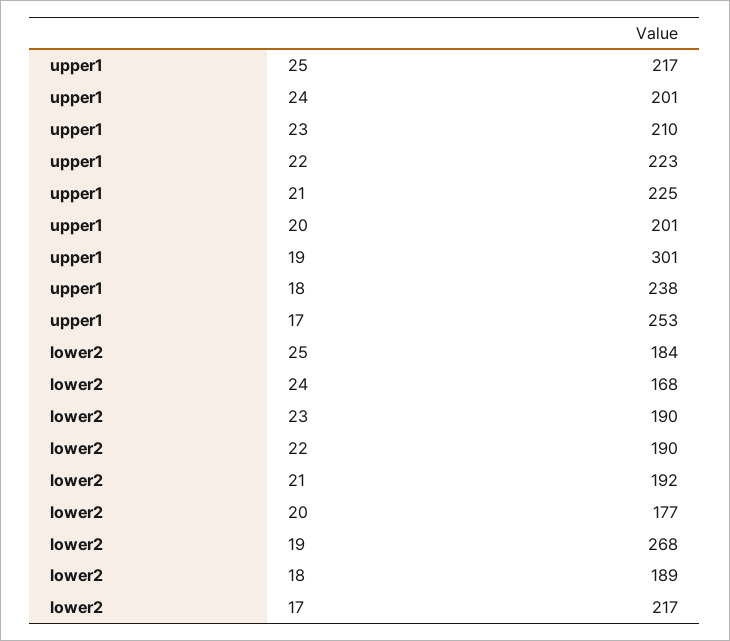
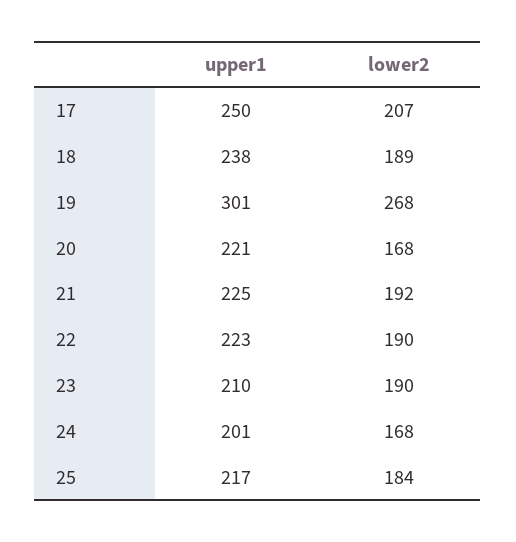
  {
    "upper1": {
      "25": 217,
      "24": 201,
      "23": 210,
      "22": 223,
      "21": 225,
-     "20": 201,
+     "20": 221,
      "19": 301,
      "18": 238,
-     "17": 253
+     "17": 250
    },
    "lower2": {
      "25": 184,
      "24": 168,
      "23": 190,
      "22": 190,
      "21": 192,
-     "20": 177,
+     "20": 168,
      "19": 268,
      "18": 189,
-     "17": 217
+     "17": 207
    }
  }

